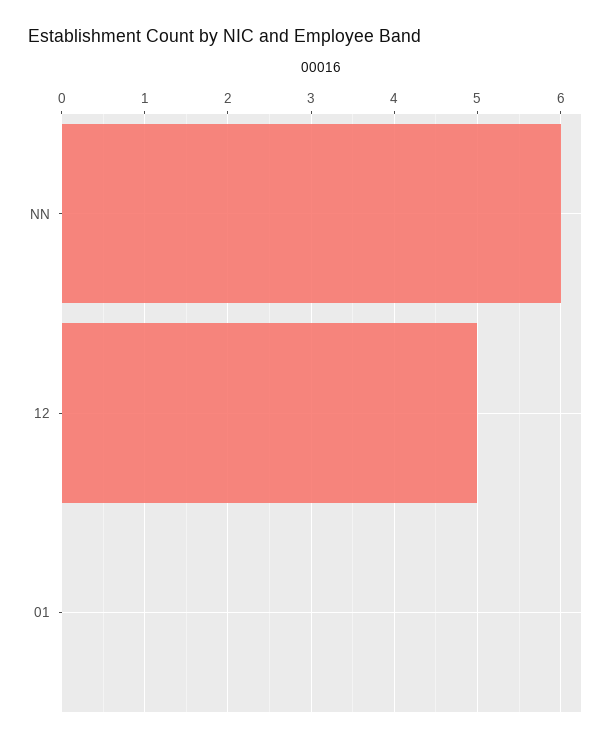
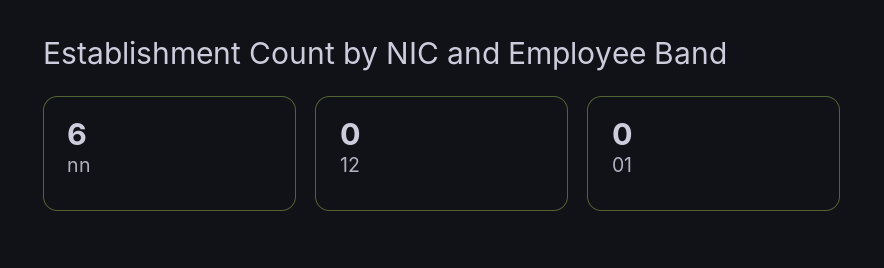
  {
    "NN": 6,
-   "12": 5,
+   "12": 0,
    "01": 0
  }

